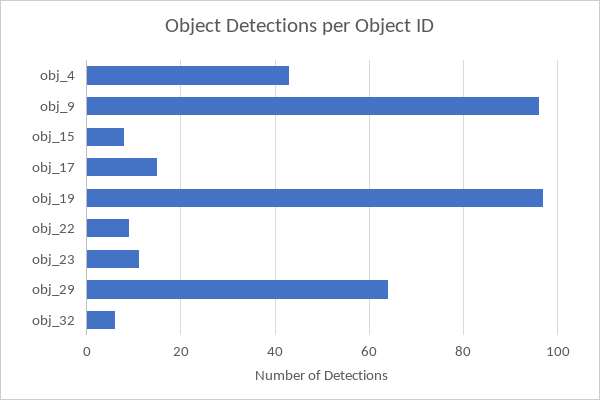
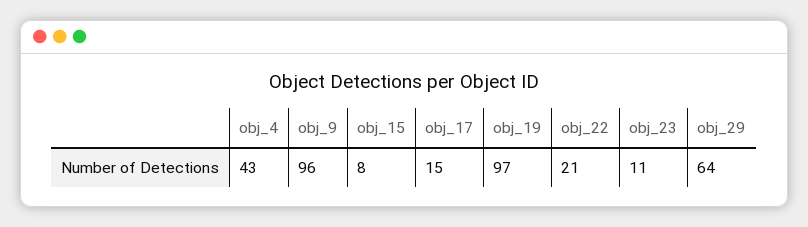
  {
    "obj_4": 43,
    "obj_9": 96,
    "obj_15": 8,
    "obj_17": 15,
    "obj_19": 97,
-   "obj_22": 10,
+   "obj_22": 21,
    "obj_23": 11,
-   "obj_29": 64,
+   "obj_29": 64
-   "obj_32": 5
  }

